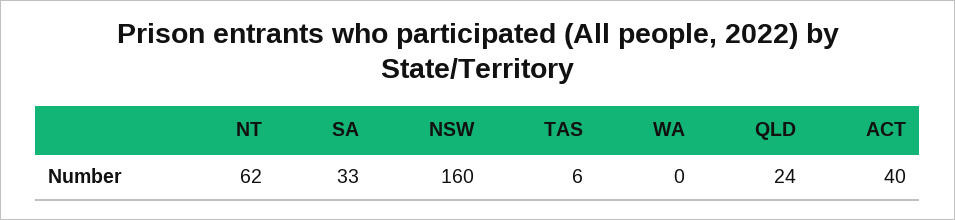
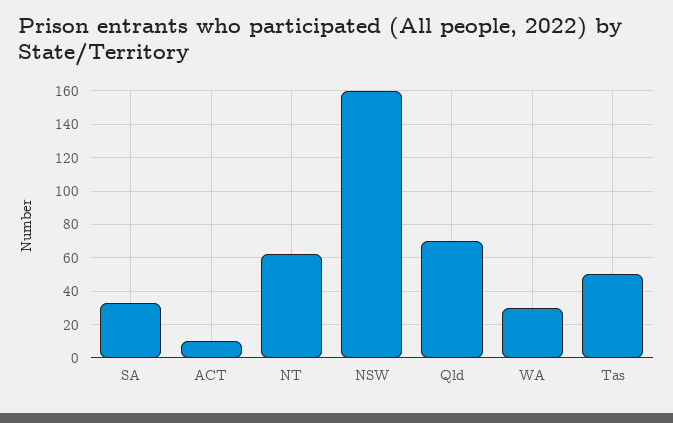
  {
    "NT": 62,
    "SA": 33,
    "NSW": 160,
-   "TAS": 6,
+   "TAS": 50,
-   "WA": 0,
+   "WA": 30,
-   "QLD": 24,
+   "QLD": 70,
-   "ACT": 40
+   "ACT": 10
  }

